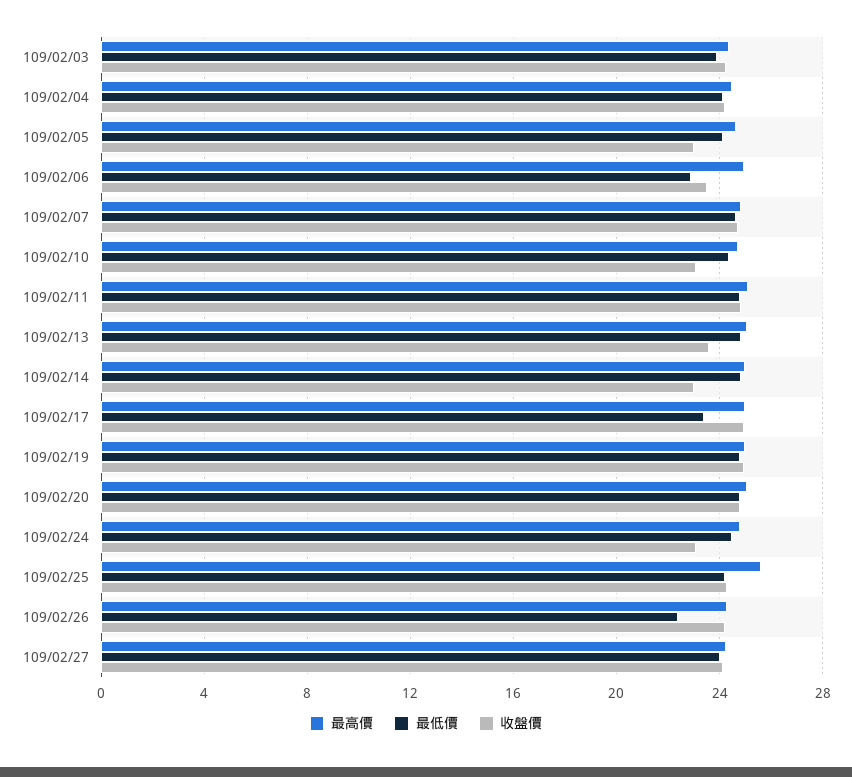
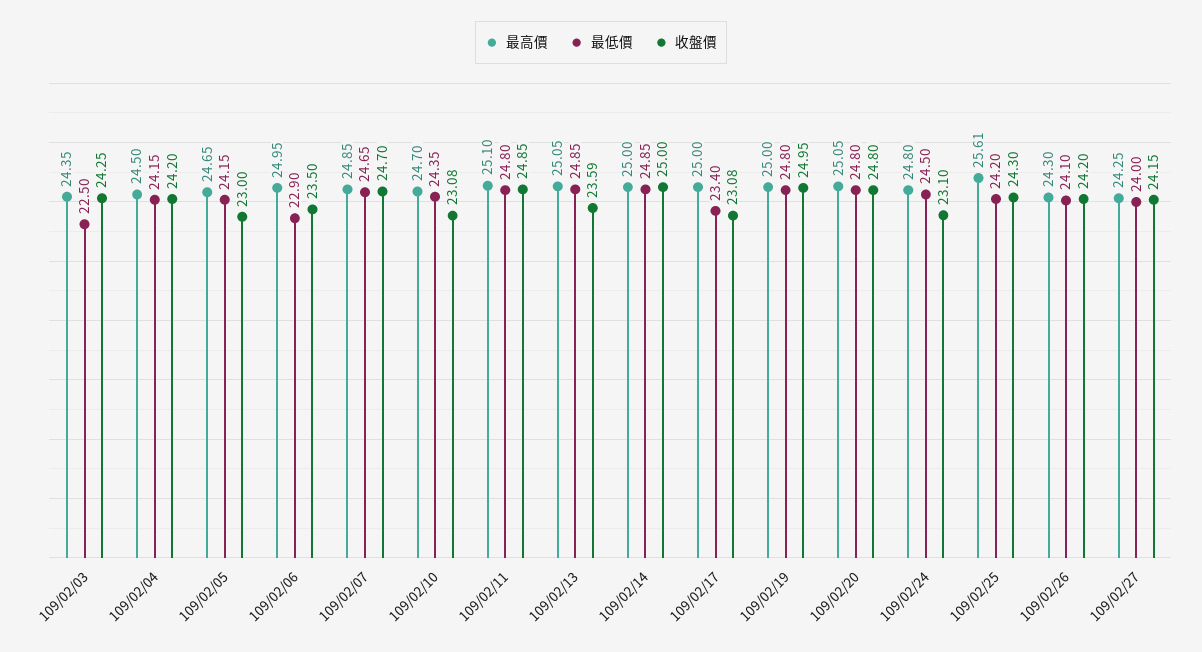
  {
    "最高價": {
      "109/02/03": 24.35,
      "109/02/04": 24.5,
      "109/02/05": 24.65,
      "109/02/06": 24.95,
      "109/02/07": 24.85,
      "109/02/10": 24.7,
      "109/02/11": 25.1,
      "109/02/13": 25.05,
      "109/02/14": 25,
      "109/02/17": 25,
      "109/02/19": 25,
      "109/02/20": 25.05,
      "109/02/24": 24.8,
      "109/02/25": 25.61,
      "109/02/26": 24.3,
      "109/02/27": 24.25
    },
    "最低價": {
-     "109/02/03": 24,
+     "109/02/03": 22.5,
      "109/02/04": 24.15,
      "109/02/05": 24.15,
      "109/02/06": 22.9,
      "109/02/07": 24.65,
      "109/02/10": 24.35,
      "109/02/11": 24.8,
      "109/02/13": 24.85,
      "109/02/14": 24.85,
      "109/02/17": 23.4,
      "109/02/19": 24.8,
      "109/02/20": 24.8,
      "109/02/24": 24.5,
      "109/02/25": 24.2,
-     "109/02/26": 22.5,
+     "109/02/26": 24.1,
      "109/02/27": 24
    },
    "收盤價": {
      "109/02/03": 24.25,
      "109/02/04": 24.2,
      "109/02/05": 23,
      "109/02/06": 23.5,
      "109/02/07": 24.7,
      "109/02/10": 23.08,
      "109/02/11": 24.85,
      "109/02/13": 23.59,
-     "109/02/14": 23,
+     "109/02/14": 25,
-     "109/02/17": 25,
+     "109/02/17": 23.08,
      "109/02/19": 24.95,
      "109/02/20": 24.8,
      "109/02/24": 23.1,
      "109/02/25": 24.3,
      "109/02/26": 24.2,
      "109/02/27": 24.15
    }
  }

